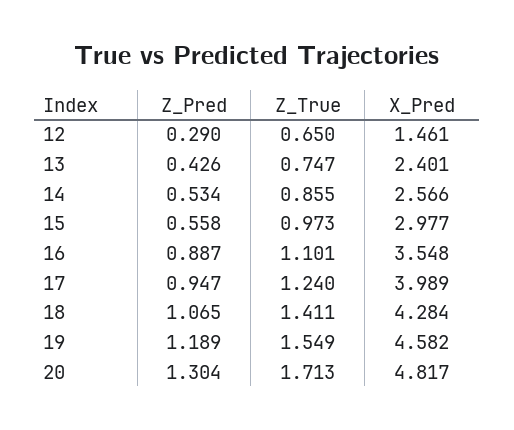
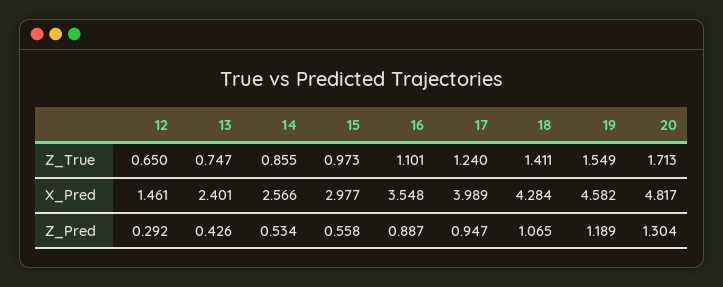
  {
    "Z_Pred": {
-     "12": 0.29,
+     "12": 0.292,
      "13": 0.426,
      "14": 0.534,
      "15": 0.558,
      "16": 0.887,
      "17": 0.947,
      "18": 1.065,
      "19": 1.189,
      "20": 1.304
    },
    "Z_True": {
      "12": 0.65,
      "13": 0.747,
      "14": 0.855,
      "15": 0.973,
      "16": 1.101,
      "17": 1.24,
      "18": 1.411,
      "19": 1.549,
      "20": 1.713
    },
    "X_Pred": {
      "12": 1.461,
      "13": 2.401,
      "14": 2.566,
      "15": 2.977,
      "16": 3.548,
      "17": 3.989,
      "18": 4.284,
      "19": 4.582,
      "20": 4.817
    }
  }

